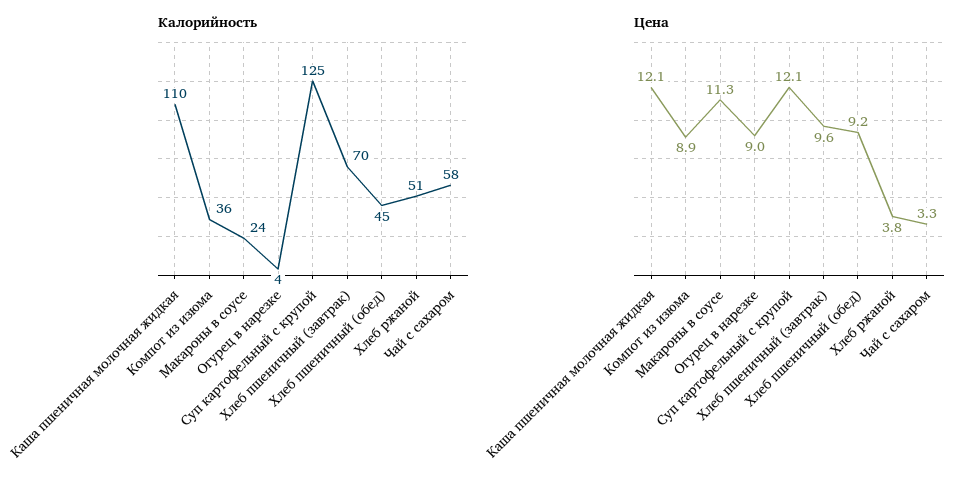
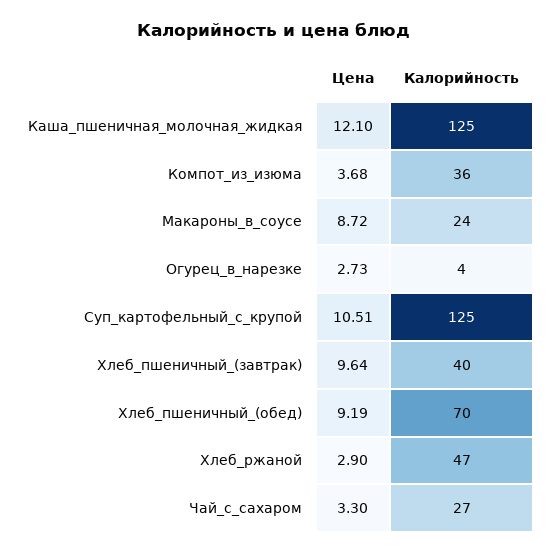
  {
    "Калорийность": {
-     "Каша пшеничная молочная жидкая": 110,
+     "Каша пшеничная молочная жидкая": 125,
      "Компот из изюма": 36,
      "Макароны в соусе": 24,
      "Огурец в нарезке": 4,
      "Суп картофельный с крупой": 125,
-     "Хлеб пшеничный (завтрак)": 70,
+     "Хлеб пшеничный (завтрак)": 40,
-     "Хлеб пшеничный (обед)": 45,
+     "Хлеб пшеничный (обед)": 70,
-     "Хлеб ржаной": 51,
+     "Хлеб ржаной": 47,
-     "Чай с сахаром": 58
+     "Чай с сахаром": 27
    },
    "Цена": {
      "Каша пшеничная молочная жидкая": 12.1,
-     "Компот из изюма": 8.9,
+     "Компот из изюма": 3.68,
-     "Макароны в соусе": 11.3,
+     "Макароны в соусе": 8.72,
-     "Огурец в нарезке": 9,
+     "Огурец в нарезке": 2.73,
-     "Суп картофельный с крупой": 12.1,
+     "Суп картофельный с крупой": 10.51,
      "Хлеб пшеничный (завтрак)": 9.64,
      "Хлеб пшеничный (обед)": 9.19,
-     "Хлеб ржаной": 3.8,
+     "Хлеб ржаной": 2.9,
      "Чай с сахаром": 3.3
    }
  }

